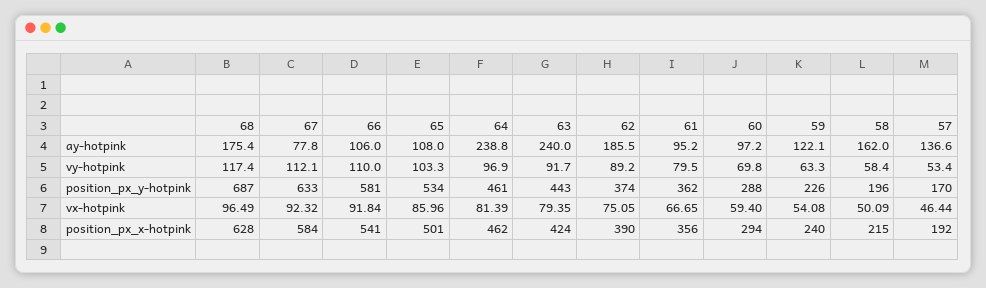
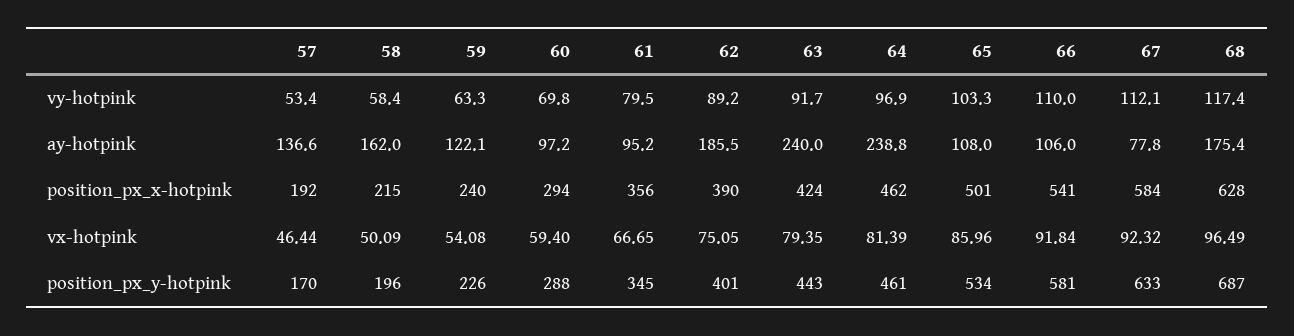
  {
    "68": {
      "ay-hotpink": 175.4,
      "vy-hotpink": 117.4,
      "position_px_y-hotpink": 687,
      "vx-hotpink": 96.49,
      "position_px_x-hotpink": 628
    },
    "67": {
      "ay-hotpink": 77.8,
      "vy-hotpink": 112.1,
      "position_px_y-hotpink": 633,
      "vx-hotpink": 92.32,
      "position_px_x-hotpink": 584
    },
    "66": {
      "ay-hotpink": 106,
      "vy-hotpink": 110,
      "position_px_y-hotpink": 581,
      "vx-hotpink": 91.84,
      "position_px_x-hotpink": 541
    },
    "65": {
      "ay-hotpink": 108,
      "vy-hotpink": 103.3,
      "position_px_y-hotpink": 534,
      "vx-hotpink": 85.96,
      "position_px_x-hotpink": 501
    },
    "64": {
      "ay-hotpink": 238.8,
      "vy-hotpink": 96.9,
      "position_px_y-hotpink": 461,
      "vx-hotpink": 81.39,
      "position_px_x-hotpink": 462
    },
    "63": {
      "ay-hotpink": 240,
      "vy-hotpink": 91.7,
      "position_px_y-hotpink": 443,
      "vx-hotpink": 79.35,
      "position_px_x-hotpink": 424
    },
    "62": {
      "ay-hotpink": 185.5,
      "vy-hotpink": 89.2,
-     "position_px_y-hotpink": 374,
+     "position_px_y-hotpink": 401,
      "vx-hotpink": 75.05,
      "position_px_x-hotpink": 390
    },
    "61": {
      "ay-hotpink": 95.2,
      "vy-hotpink": 79.5,
-     "position_px_y-hotpink": 362,
+     "position_px_y-hotpink": 345,
      "vx-hotpink": 66.65,
      "position_px_x-hotpink": 356
    },
    "60": {
      "ay-hotpink": 97.2,
      "vy-hotpink": 69.8,
      "position_px_y-hotpink": 288,
      "vx-hotpink": 59.4,
      "position_px_x-hotpink": 294
    },
    "59": {
      "ay-hotpink": 122.1,
      "vy-hotpink": 63.3,
      "position_px_y-hotpink": 226,
      "vx-hotpink": 54.08,
      "position_px_x-hotpink": 240
    },
    "58": {
      "ay-hotpink": 162,
      "vy-hotpink": 58.4,
      "position_px_y-hotpink": 196,
      "vx-hotpink": 50.09,
      "position_px_x-hotpink": 215
    },
    "57": {
      "ay-hotpink": 136.6,
      "vy-hotpink": 53.4,
      "position_px_y-hotpink": 170,
      "vx-hotpink": 46.44,
      "position_px_x-hotpink": 192
    }
  }

